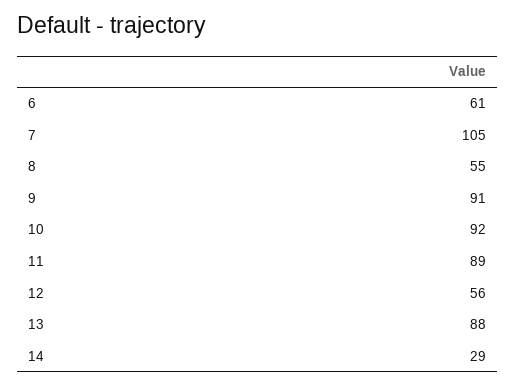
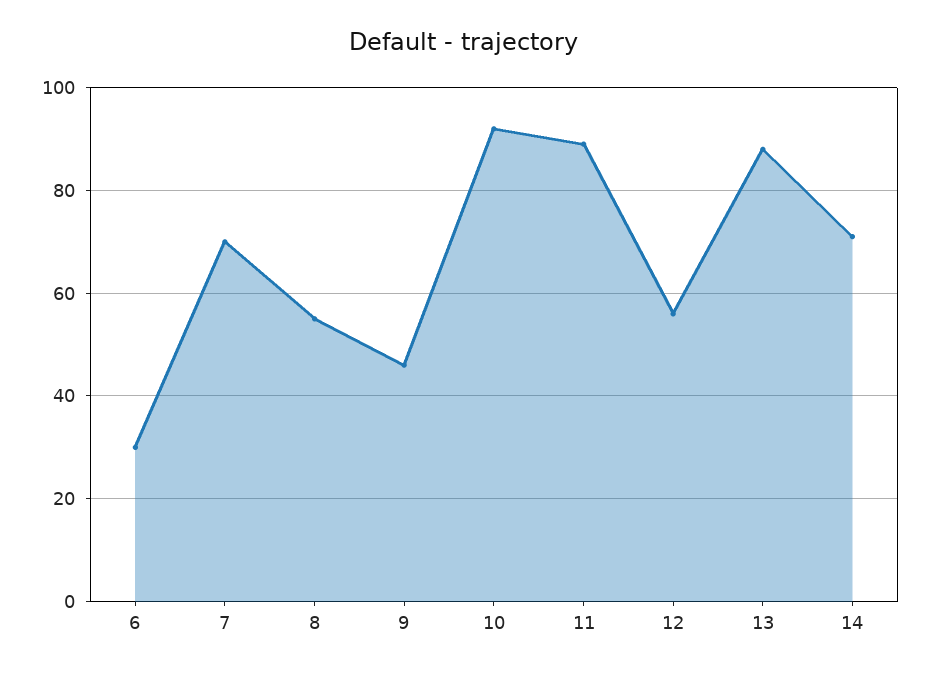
  {
-   "6": 61,
+   "6": 30,
-   "7": 105,
+   "7": 70,
    "8": 55,
-   "9": 91,
+   "9": 45,
    "10": 92,
    "11": 89,
    "12": 56,
    "13": 88,
-   "14": 29
+   "14": 70
  }

